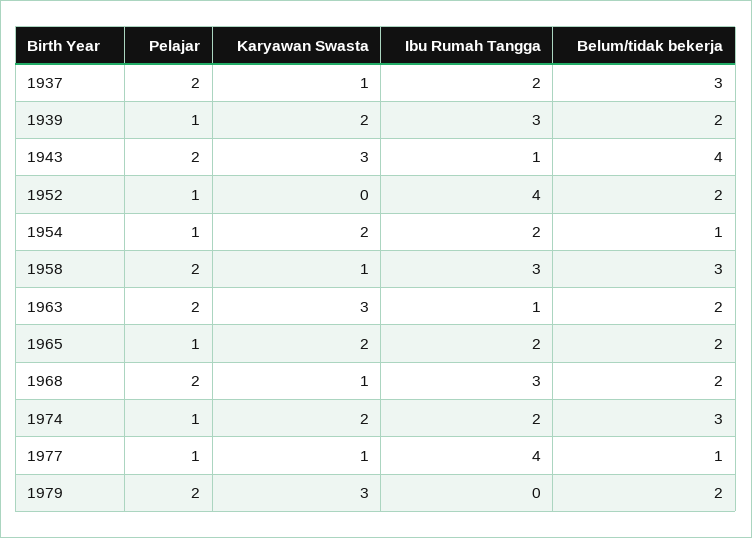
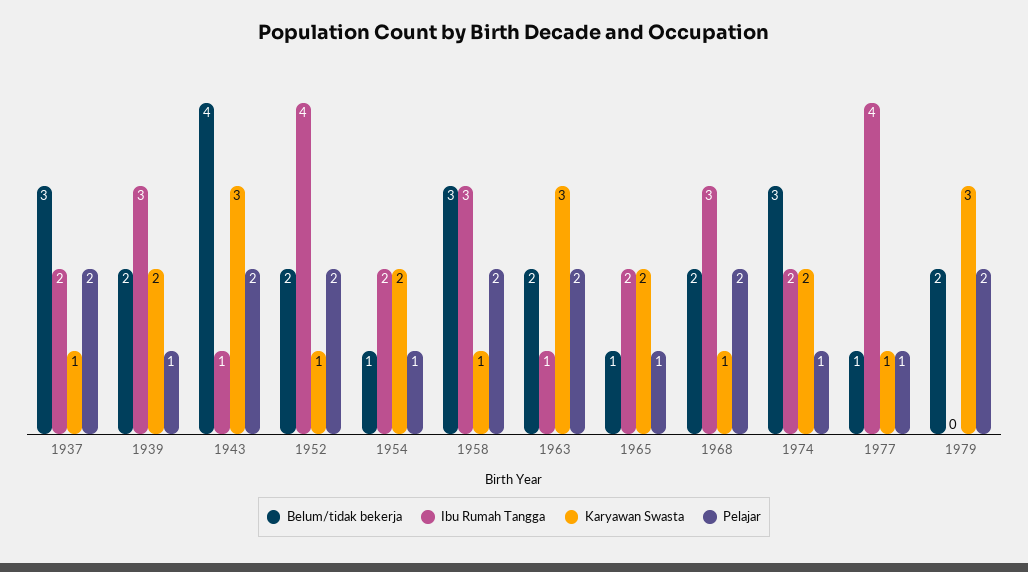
  {
    "Pelajar": {
      "1937": 2,
      "1939": 1,
      "1943": 2,
-     "1952": 1,
+     "1952": 2,
      "1954": 1,
      "1958": 2,
      "1963": 2,
      "1965": 1,
      "1968": 2,
      "1974": 1,
      "1977": 1,
      "1979": 2
    },
    "Karyawan Swasta": {
      "1937": 1,
      "1939": 2,
      "1943": 3,
-     "1952": 0,
+     "1952": 1,
      "1954": 2,
      "1958": 1,
      "1963": 3,
      "1965": 2,
      "1968": 1,
      "1974": 2,
      "1977": 1,
      "1979": 3
    },
    "Ibu Rumah Tangga": {
      "1937": 2,
      "1939": 3,
      "1943": 1,
      "1952": 4,
      "1954": 2,
      "1958": 3,
      "1963": 1,
      "1965": 2,
      "1968": 3,
      "1974": 2,
      "1977": 4,
      "1979": 0
    },
    "Belum/tidak bekerja": {
      "1937": 3,
      "1939": 2,
      "1943": 4,
      "1952": 2,
      "1954": 1,
      "1958": 3,
      "1963": 2,
-     "1965": 2,
+     "1965": 1,
      "1968": 2,
      "1974": 3,
      "1977": 1,
      "1979": 2
    }
  }

